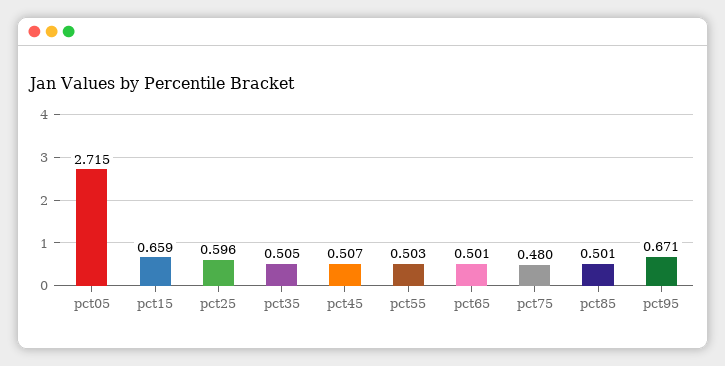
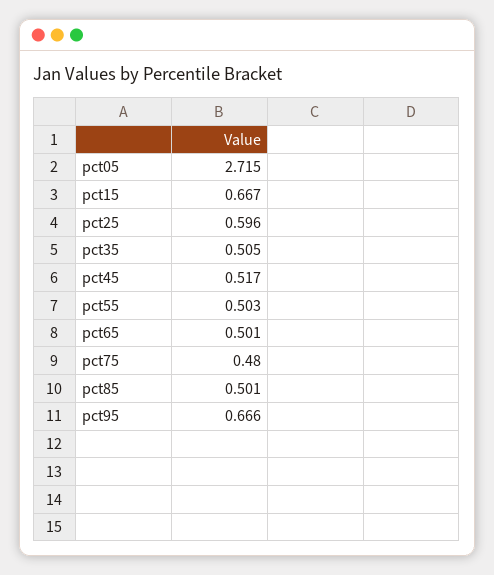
  {
    "pct05": 2.715,
-   "pct15": 0.659,
+   "pct15": 0.667,
    "pct25": 0.596,
    "pct35": 0.505,
-   "pct45": 0.507,
+   "pct45": 0.517,
    "pct55": 0.503,
    "pct65": 0.501,
    "pct75": 0.48,
    "pct85": 0.501,
-   "pct95": 0.671
+   "pct95": 0.666
  }

